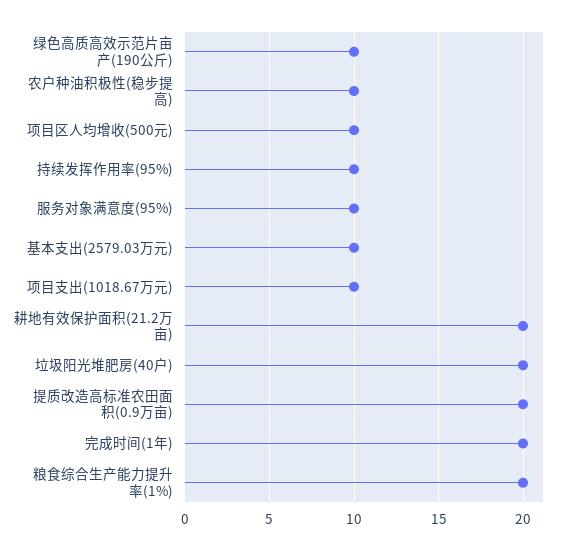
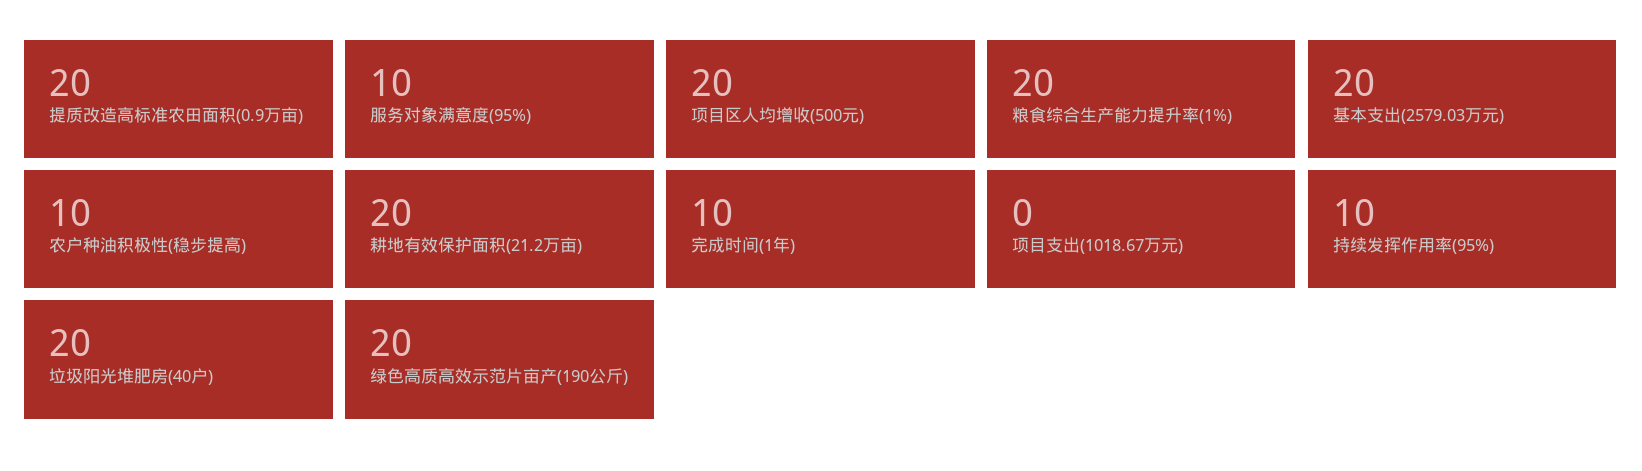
  {
-   "绿色高质高效示范片亩产(190公斤)": 10,
+   "绿色高质高效示范片亩产(190公斤)": 20,
    "农户种油积极性(稳步提高)": 10,
-   "项目区人均增收(500元)": 10,
+   "项目区人均增收(500元)": 20,
    "持续发挥作用率(95%)": 10,
    "服务对象满意度(95%)": 10,
-   "基本支出(2579.03万元)": 10,
+   "基本支出(2579.03万元)": 20,
-   "项目支出(1018.67万元)": 10,
+   "项目支出(1018.67万元)": 0,
    "耕地有效保护面积(21.2万亩)": 20,
    "垃圾阳光堆肥房(40户)": 20,
    "提质改造高标准农田面积(0.9万亩)": 20,
-   "完成时间(1年)": 20,
+   "完成时间(1年)": 10,
    "粮食综合生产能力提升率(1%)": 20
  }

